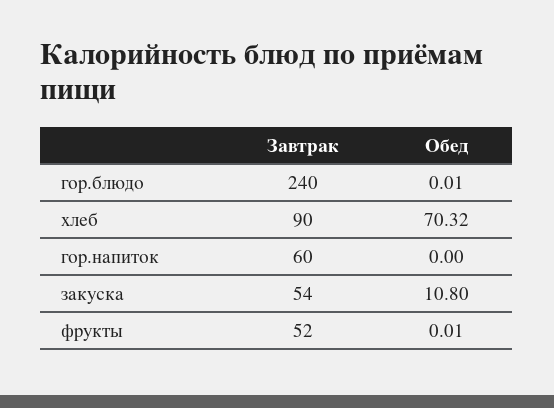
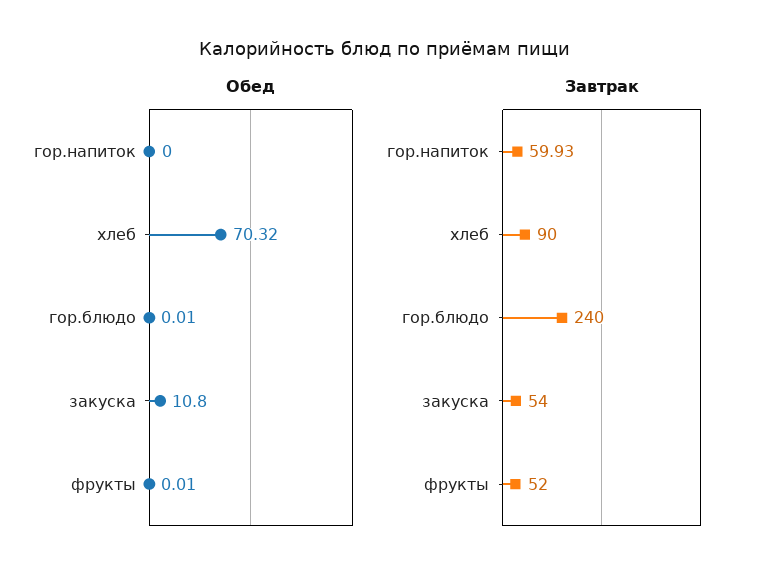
  {
    "Завтрак": {
      "гор.блюдо": 240,
      "хлеб": 90,
-     "гор.напиток": 60,
+     "гор.напиток": 59.93,
      "закуска": 54,
      "фрукты": 52
    },
    "Обед": {
      "гор.блюдо": 0.01,
      "хлеб": 70.32,
      "гор.напиток": 0,
      "закуска": 10.8,
      "фрукты": 0.01
    }
  }

